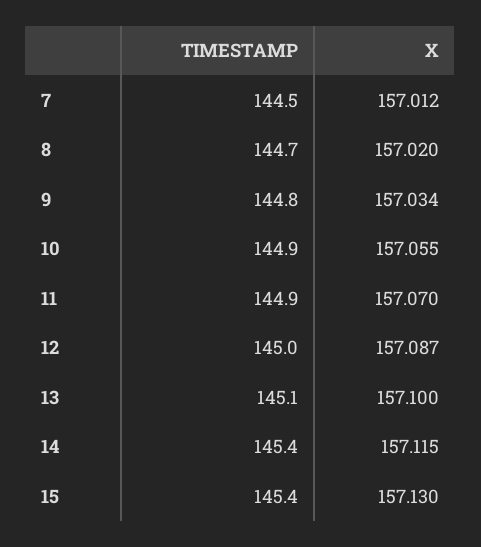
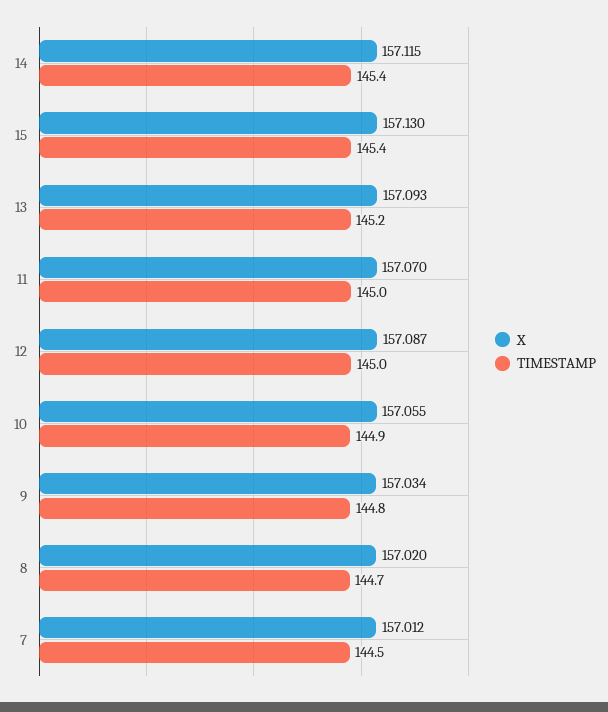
  {
    "TIMESTAMP": {
      "7": 144.5,
      "8": 144.7,
      "9": 144.8,
      "10": 144.9,
-     "11": 144.9,
+     "11": 145,
      "12": 145,
-     "13": 145.1,
+     "13": 145.2,
      "14": 145.4,
      "15": 145.4
    },
    "X": {
      "7": 157.012,
      "8": 157.02,
      "9": 157.034,
      "10": 157.055,
      "11": 157.07,
      "12": 157.087,
-     "13": 157.1,
+     "13": 157.093,
      "14": 157.115,
      "15": 157.13
    }
  }

